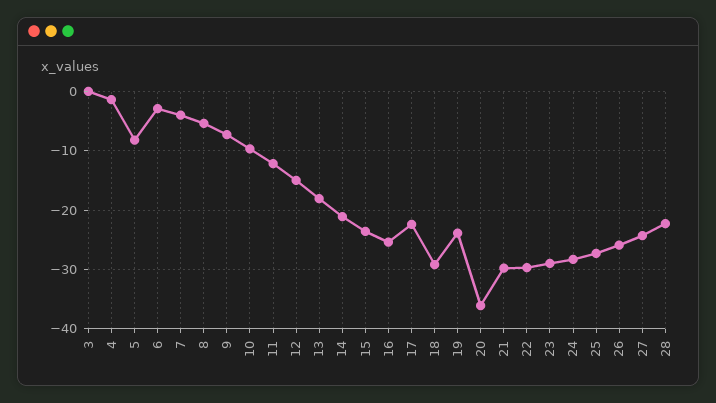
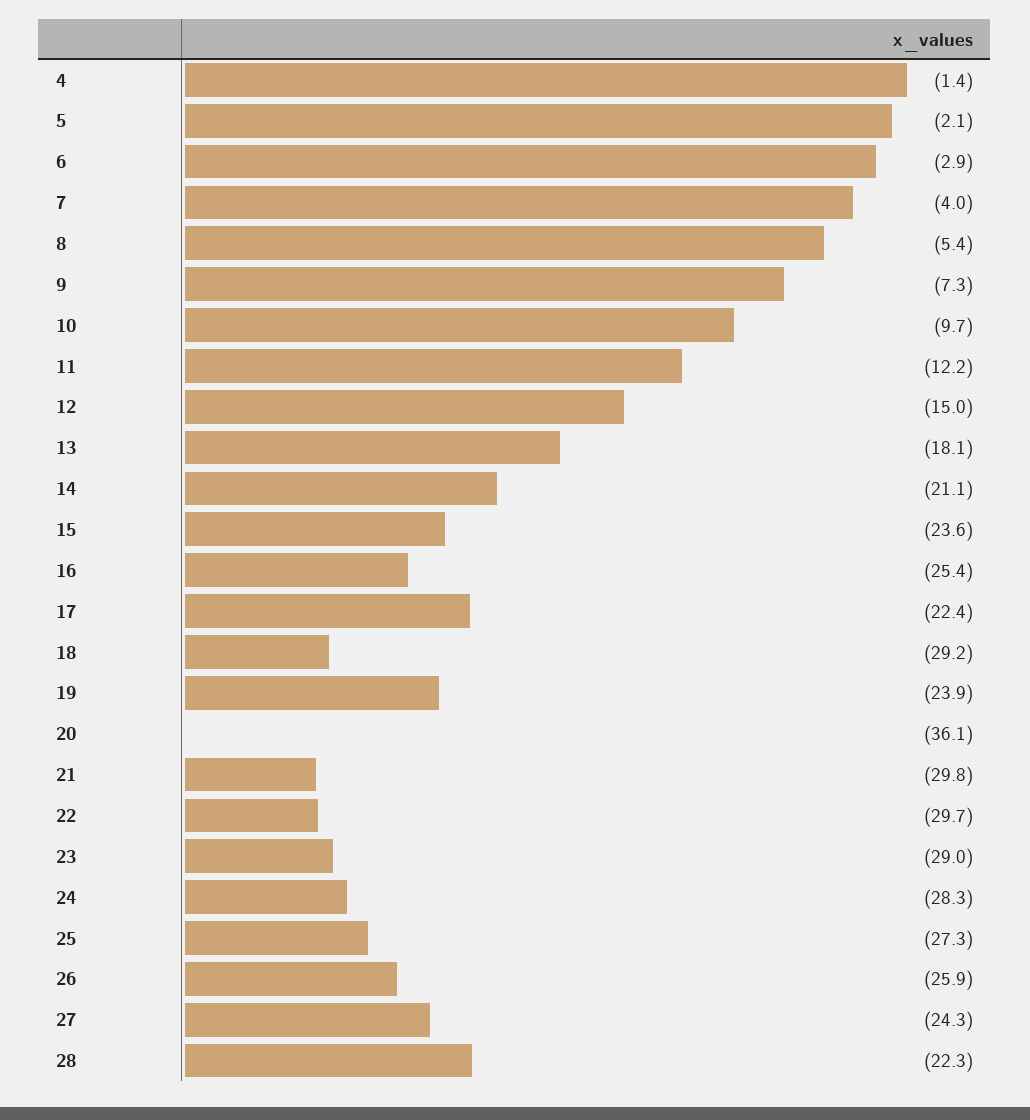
  {
-   "3": 0,
    "4": -1.4,
-   "5": -8,
+   "5": -2.1,
    "6": -2.9,
    "7": -4,
    "8": -5.4,
    "9": -7.3,
    "10": -9.7,
    "11": -12.2,
    "12": -15,
    "13": -18.1,
    "14": -21.1,
    "15": -23.6,
    "16": -25.4,
    "17": -22.4,
    "18": -29.2,
    "19": -23.9,
    "20": -36.1,
    "21": -29.8,
    "22": -29.7,
    "23": -29,
    "24": -28.3,
    "25": -27.3,
    "26": -25.9,
    "27": -24.3,
    "28": -22.3
  }

